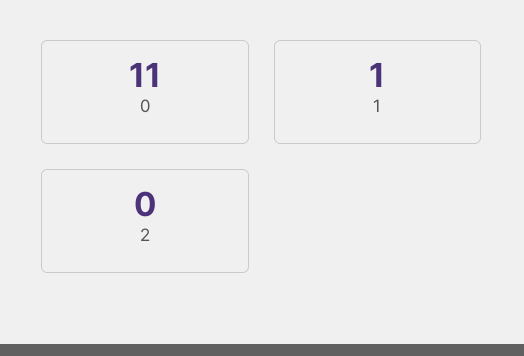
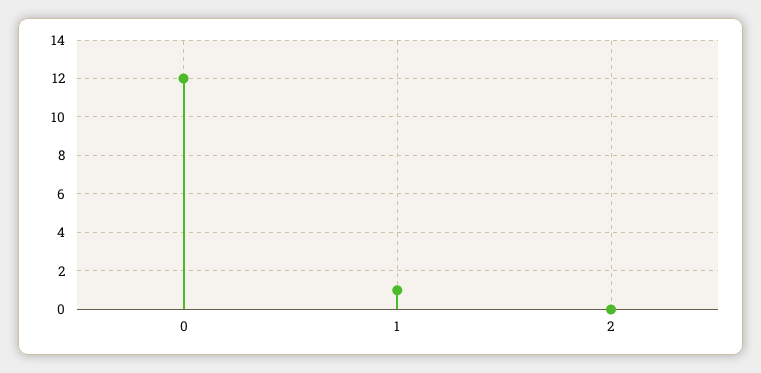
  {
-   "0": 11,
+   "0": 12,
    "1": 1,
    "2": 0
  }

